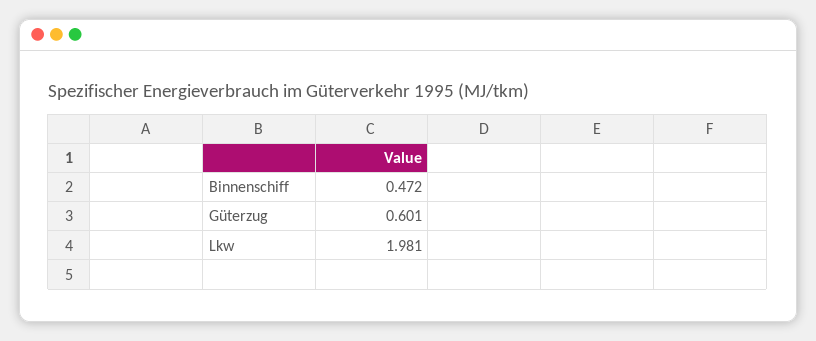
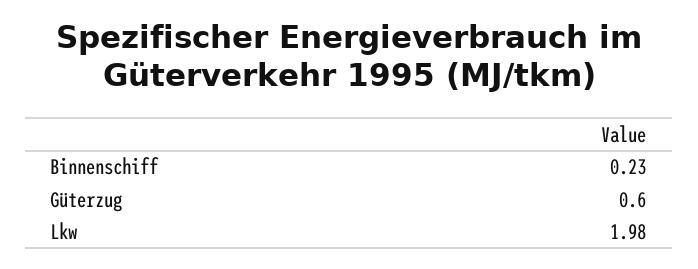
  {
-   "Binnenschiff": 0.472,
+   "Binnenschiff": 0.23,
    "Güterzug": 0.601,
    "Lkw": 1.981
  }

